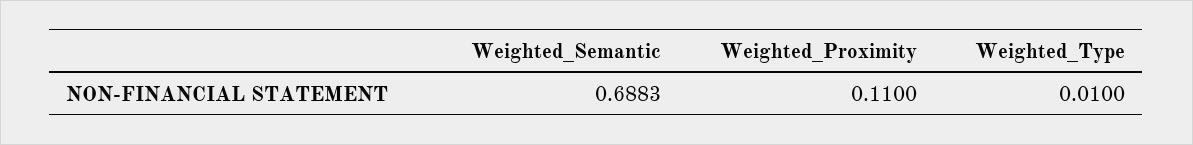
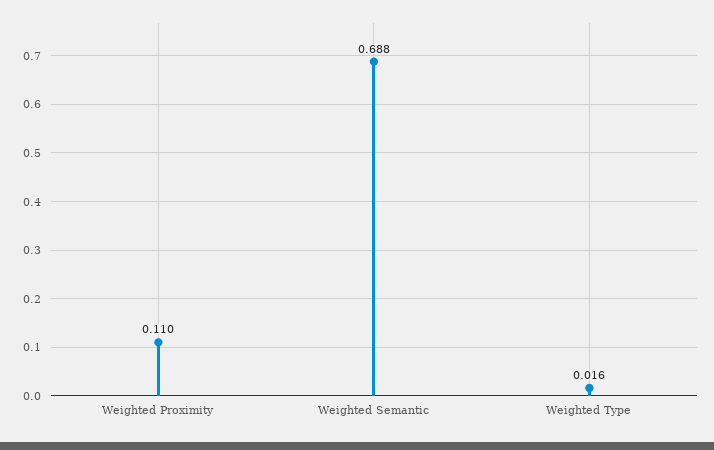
  {
    "Weighted_Semantic": 0.6883,
    "Weighted_Proximity": 0.11,
-   "Weighted_Type": 0.01
+   "Weighted_Type": 0.016
  }

